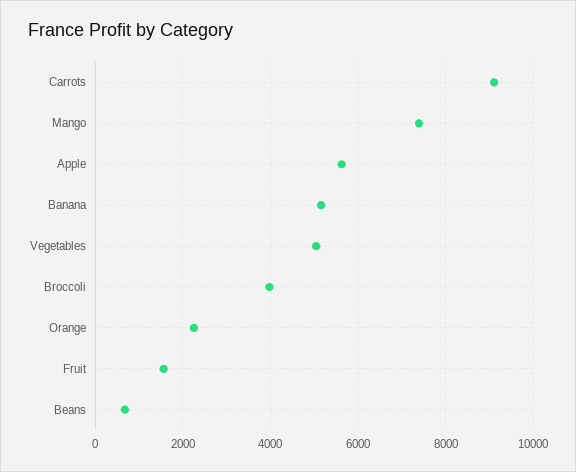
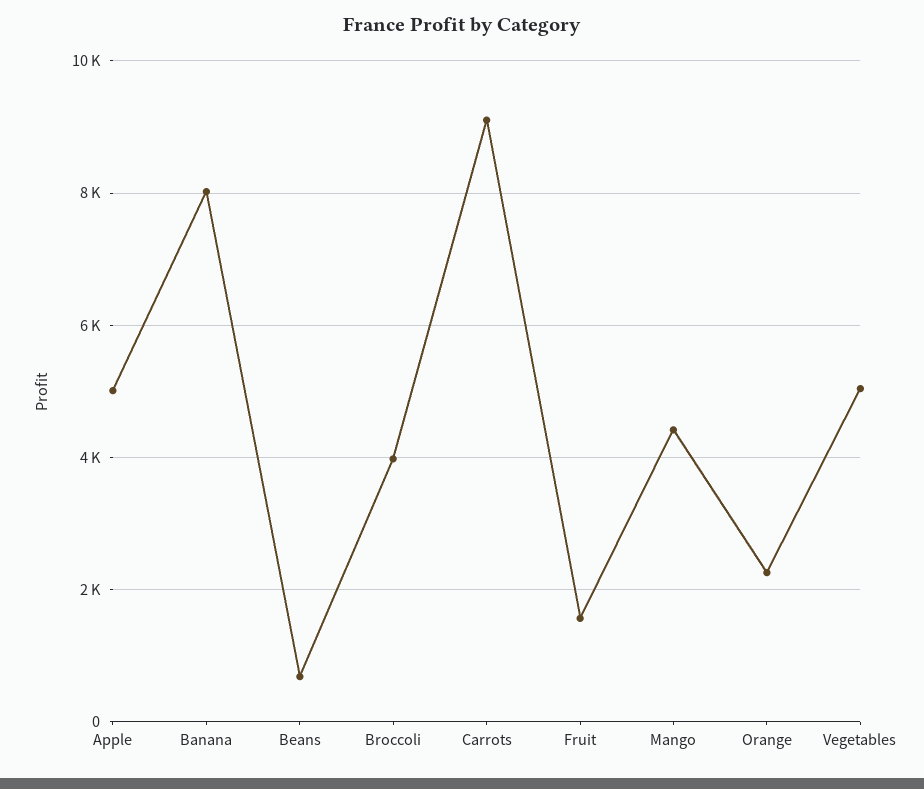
  {
    "Carrots": 9200,
-   "Mango": 7400,
+   "Mango": 4400,
-   "Apple": 5600,
+   "Apple": 5000,
-   "Banana": 5200,
+   "Banana": 8000,
    "Vegetables": 5000,
    "Broccoli": 4000,
    "Orange": 2200,
    "Fruit": 1600,
    "Beans": 600
  }

